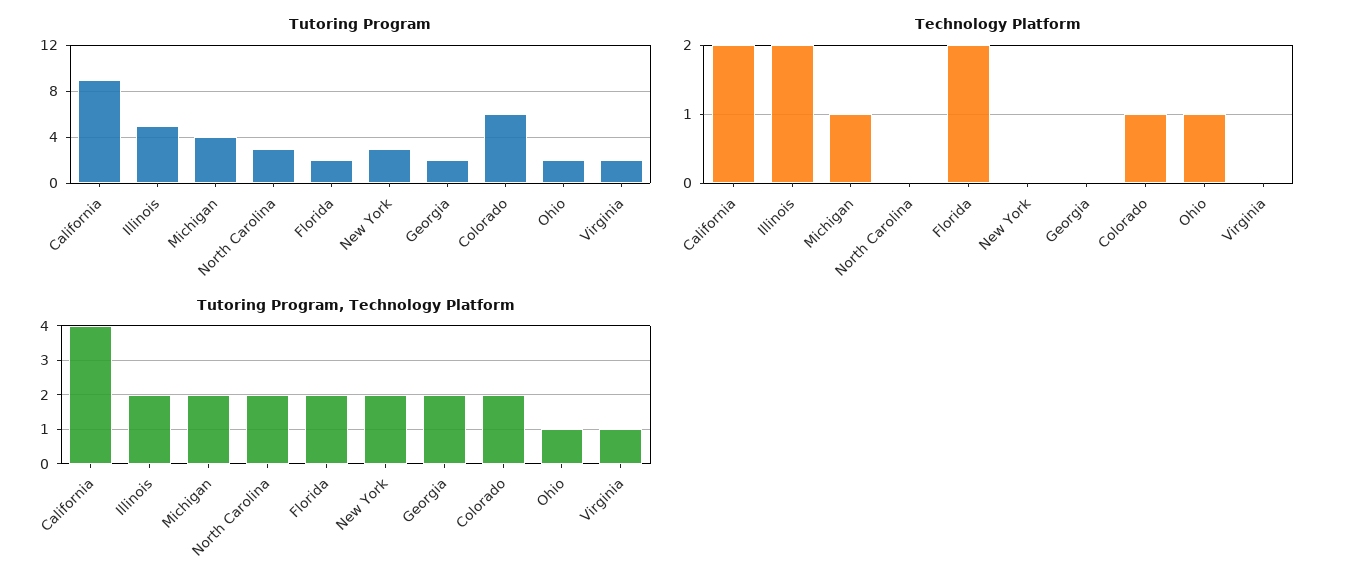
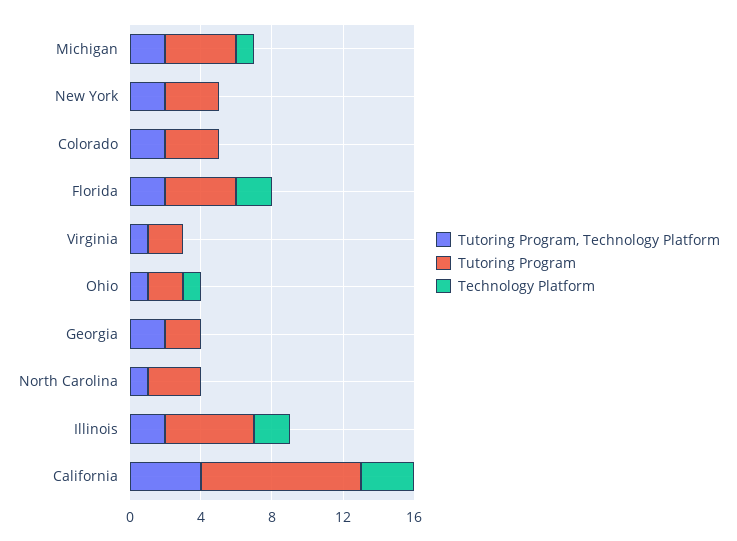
  {
    "Tutoring Program": {
      "California": 9,
      "Illinois": 5,
      "Michigan": 4,
      "North Carolina": 3,
-     "Florida": 2,
+     "Florida": 4,
      "New York": 3,
      "Georgia": 2,
-     "Colorado": 6,
+     "Colorado": 3,
      "Ohio": 2,
      "Virginia": 2
    },
    "Technology Platform": {
-     "California": 2,
+     "California": 3,
      "Illinois": 2,
      "Michigan": 1,
      "North Carolina": 0,
      "Florida": 2,
      "New York": 0,
      "Georgia": 0,
-     "Colorado": 1,
+     "Colorado": 0,
      "Ohio": 1,
      "Virginia": 0
    },
    "Tutoring Program, Technology Platform": {
      "California": 4,
      "Illinois": 2,
      "Michigan": 2,
-     "North Carolina": 2,
+     "North Carolina": 1,
      "Florida": 2,
      "New York": 2,
      "Georgia": 2,
      "Colorado": 2,
      "Ohio": 1,
      "Virginia": 1
    }
  }

